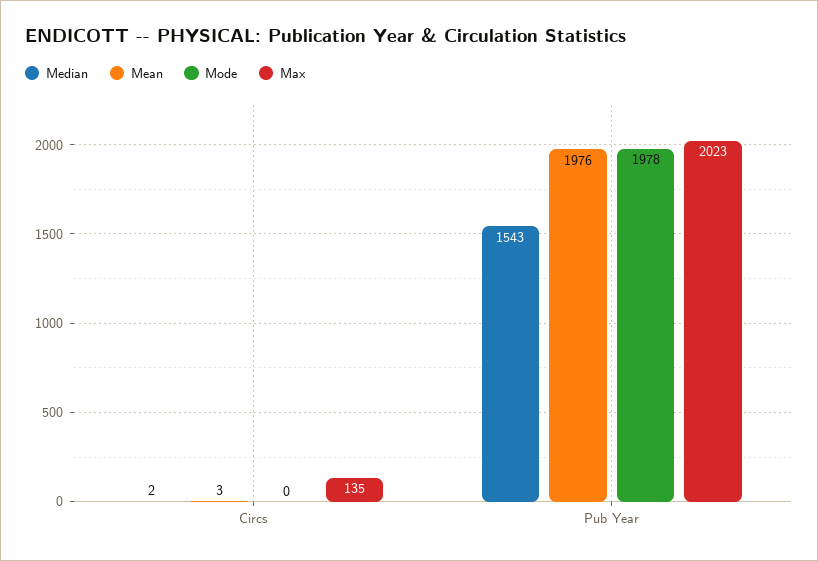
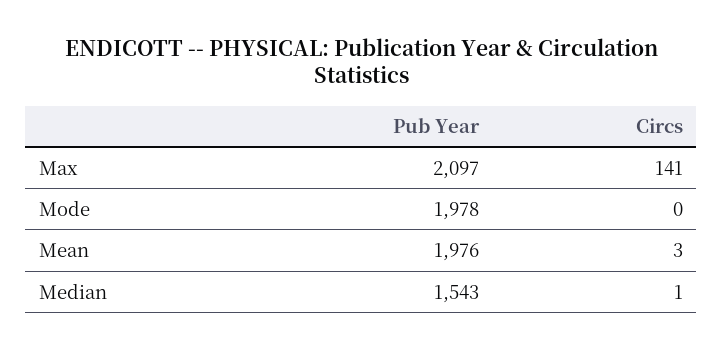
  {
    "Median": {
-     "Circs": 2,
+     "Circs": 1,
      "Pub Year": 1543
    },
    "Mean": {
      "Circs": 3,
      "Pub Year": 1976
    },
    "Mode": {
      "Circs": 0,
      "Pub Year": 1978
    },
    "Max": {
-     "Circs": 135,
+     "Circs": 141,
-     "Pub Year": 2023
+     "Pub Year": 2097
    }
  }

